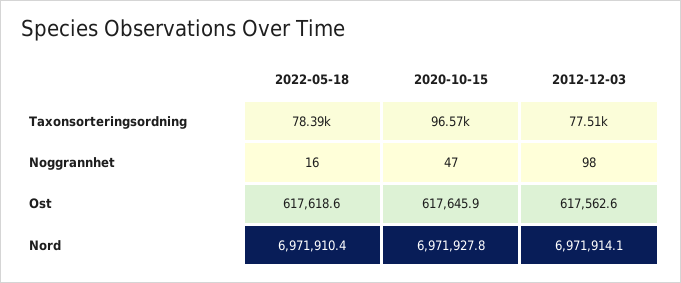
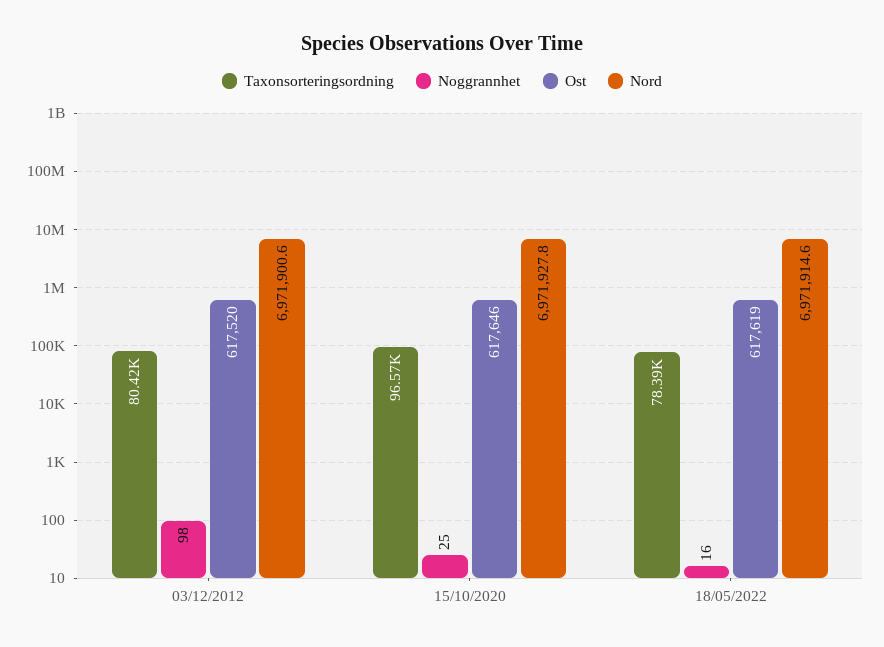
  {
    "Taxonsorteringsordning": {
      "2022-05-18": 78390,
      "2020-10-15": 96570,
-     "2012-12-03": 77510
+     "2012-12-03": 80420
    },
    "Noggrannhet": {
      "2022-05-18": 16,
-     "2020-10-15": 47,
+     "2020-10-15": 25,
      "2012-12-03": 98
    },
    "Ost": {
      "2022-05-18": 617618.6,
      "2020-10-15": 617645.9,
-     "2012-12-03": 617562.6
+     "2012-12-03": 617520
    },
    "Nord": {
-     "2022-05-18": 6971910.4,
+     "2022-05-18": 6971914.6,
      "2020-10-15": 6971927.8,
-     "2012-12-03": 6971914.1
+     "2012-12-03": 6971900.6
    }
  }

